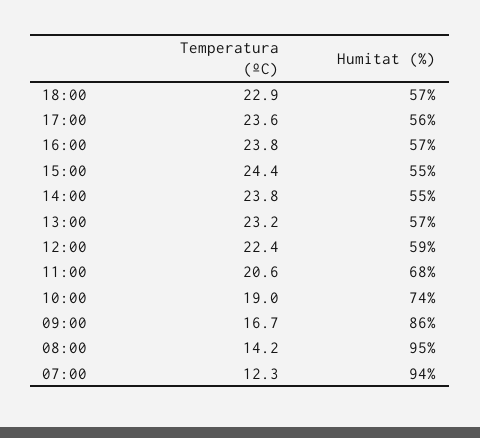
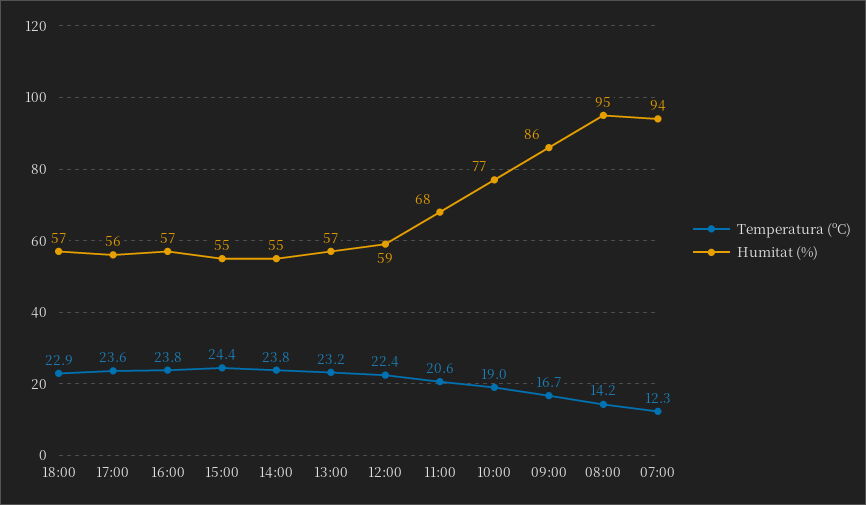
  {
    "Temperatura (ºC)": {
      "18:00": 22.9,
      "17:00": 23.6,
      "16:00": 23.8,
      "15:00": 24.4,
      "14:00": 23.8,
      "13:00": 23.2,
      "12:00": 22.4,
      "11:00": 20.6,
      "10:00": 19,
      "09:00": 16.7,
      "08:00": 14.2,
      "07:00": 12.3
    },
    "Humitat (%)": {
      "18:00": 57,
      "17:00": 56,
      "16:00": 57,
      "15:00": 55,
      "14:00": 55,
      "13:00": 57,
      "12:00": 59,
      "11:00": 68,
-     "10:00": 74,
+     "10:00": 77,
      "09:00": 86,
      "08:00": 95,
      "07:00": 94
    }
  }

